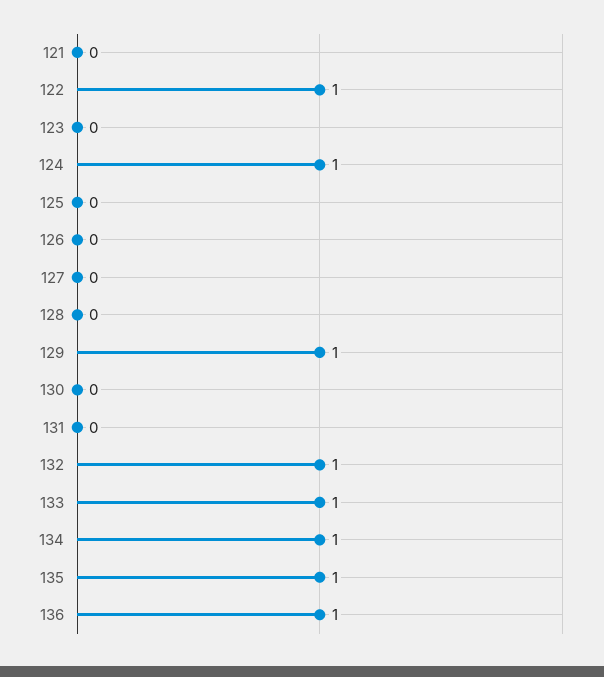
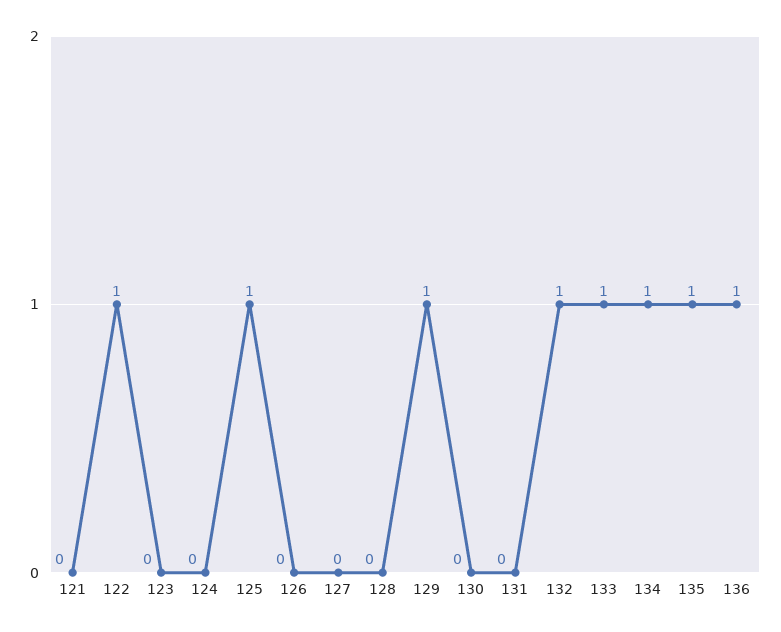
  {
    "121": 0,
    "122": 1,
    "123": 0,
-   "124": 1,
+   "124": 0,
-   "125": 0,
+   "125": 1,
    "126": 0,
    "127": 0,
    "128": 0,
    "129": 1,
    "130": 0,
    "131": 0,
    "132": 1,
    "133": 1,
    "134": 1,
    "135": 1,
    "136": 1
  }

